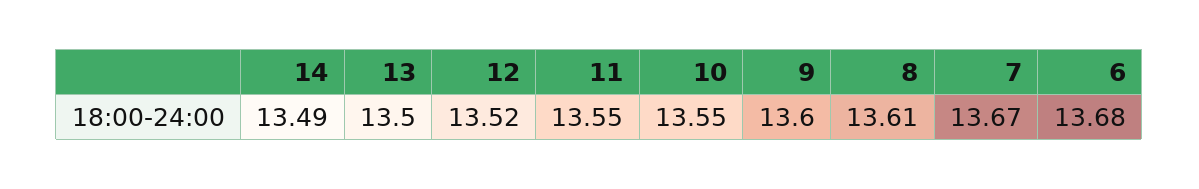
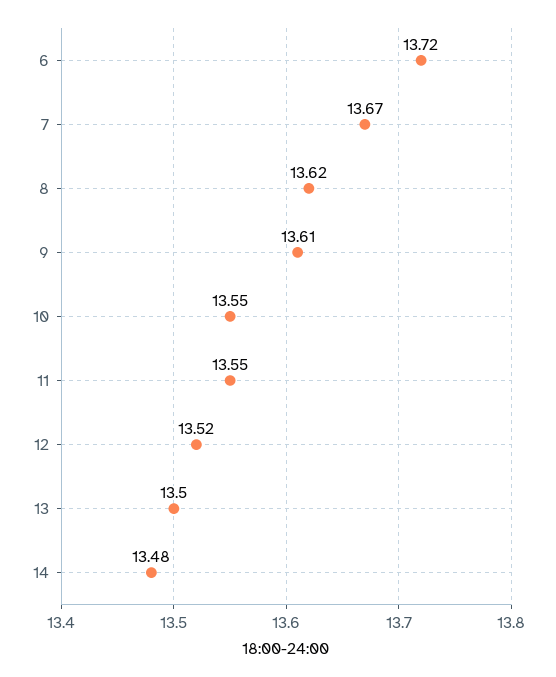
  {
-   "14": 13.49,
+   "14": 13.48,
    "13": 13.5,
    "12": 13.52,
    "11": 13.55,
    "10": 13.55,
-   "9": 13.6,
+   "9": 13.61,
-   "8": 13.61,
+   "8": 13.62,
    "7": 13.67,
-   "6": 13.68
+   "6": 13.72
  }

